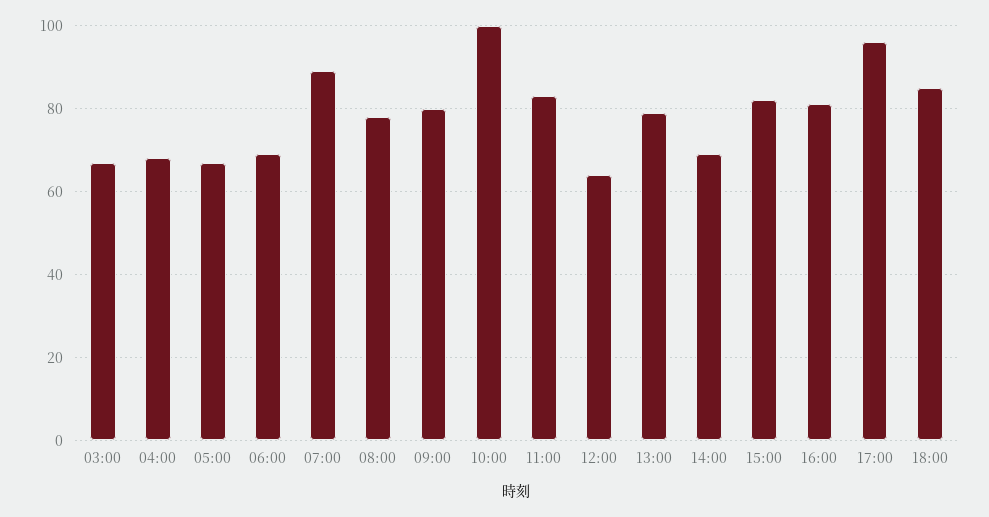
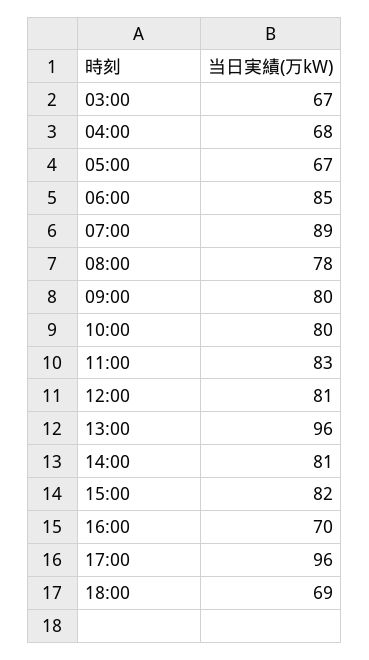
  {
    "03:00": 67,
    "04:00": 68,
    "05:00": 67,
-   "06:00": 70,
+   "06:00": 85,
    "07:00": 89,
    "08:00": 78,
    "09:00": 80,
-   "10:00": 100,
+   "10:00": 80,
    "11:00": 83,
-   "12:00": 65,
+   "12:00": 81,
-   "13:00": 80,
+   "13:00": 96,
-   "14:00": 70,
+   "14:00": 81,
    "15:00": 82,
-   "16:00": 80,
+   "16:00": 70,
    "17:00": 96,
-   "18:00": 85
+   "18:00": 69
  }

